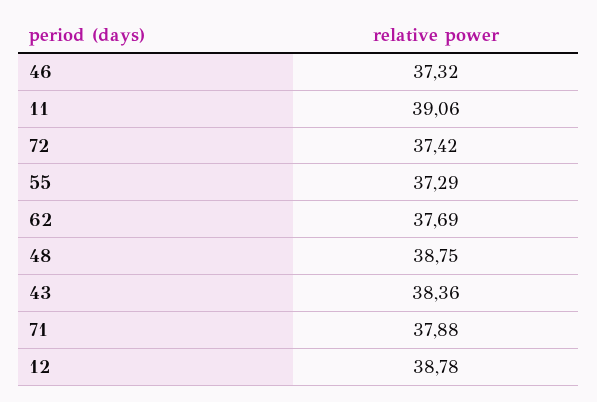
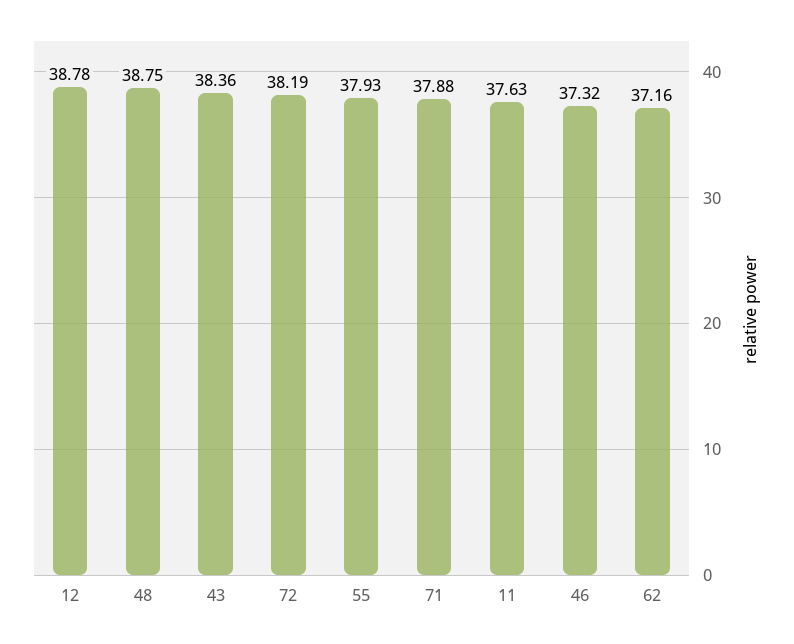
  {
    "46": 37.32,
-   "11": 39.06,
+   "11": 37.63,
-   "72": 37.42,
+   "72": 38.19,
-   "55": 37.29,
+   "55": 37.93,
-   "62": 37.69,
+   "62": 37.16,
    "48": 38.75,
    "43": 38.36,
    "71": 37.88,
    "12": 38.78
  }

